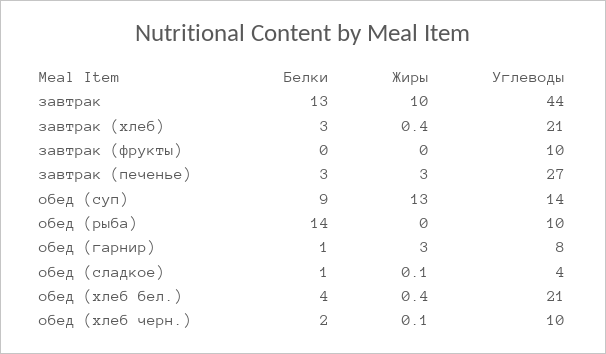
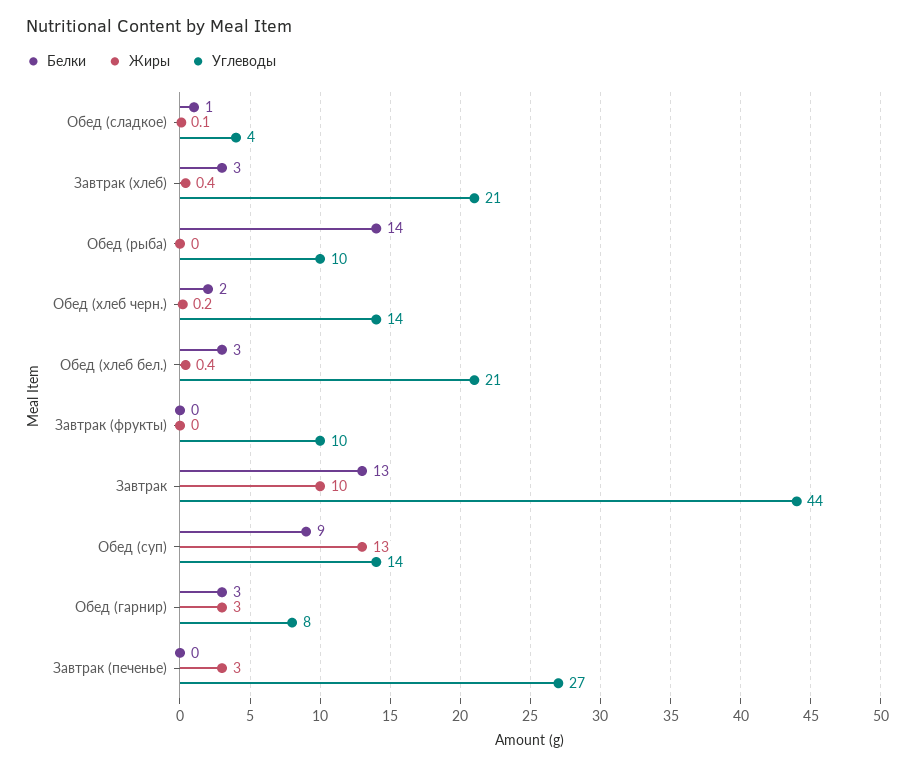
  {
    "Белки": {
      "завтрак": 13,
      "завтрак (хлеб)": 3,
      "завтрак (фрукты)": 0,
-     "завтрак (печенье)": 3,
+     "завтрак (печенье)": 0,
      "обед (суп)": 9,
      "обед (рыба)": 14,
-     "обед (гарнир)": 1,
+     "обед (гарнир)": 3,
      "обед (сладкое)": 1,
-     "обед (хлеб бел.)": 4,
+     "обед (хлеб бел.)": 3,
      "обед (хлеб черн.)": 2
    },
    "Жиры": {
      "завтрак": 10,
      "завтрак (хлеб)": 0.4,
      "завтрак (фрукты)": 0,
      "завтрак (печенье)": 3,
      "обед (суп)": 13,
      "обед (рыба)": 0,
      "обед (гарнир)": 3,
      "обед (сладкое)": 0.1,
      "обед (хлеб бел.)": 0.4,
-     "обед (хлеб черн.)": 0.1
+     "обед (хлеб черн.)": 0.2
    },
    "Углеводы": {
      "завтрак": 44,
      "завтрак (хлеб)": 21,
      "завтрак (фрукты)": 10,
      "завтрак (печенье)": 27,
      "обед (суп)": 14,
      "обед (рыба)": 10,
      "обед (гарнир)": 8,
      "обед (сладкое)": 4,
      "обед (хлеб бел.)": 21,
-     "обед (хлеб черн.)": 10
+     "обед (хлеб черн.)": 14
    }
  }

